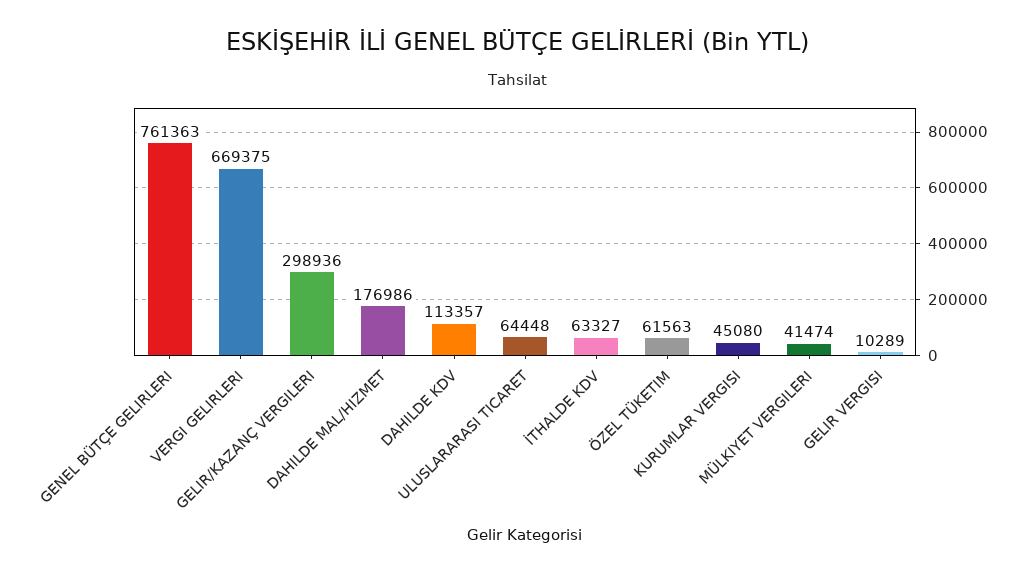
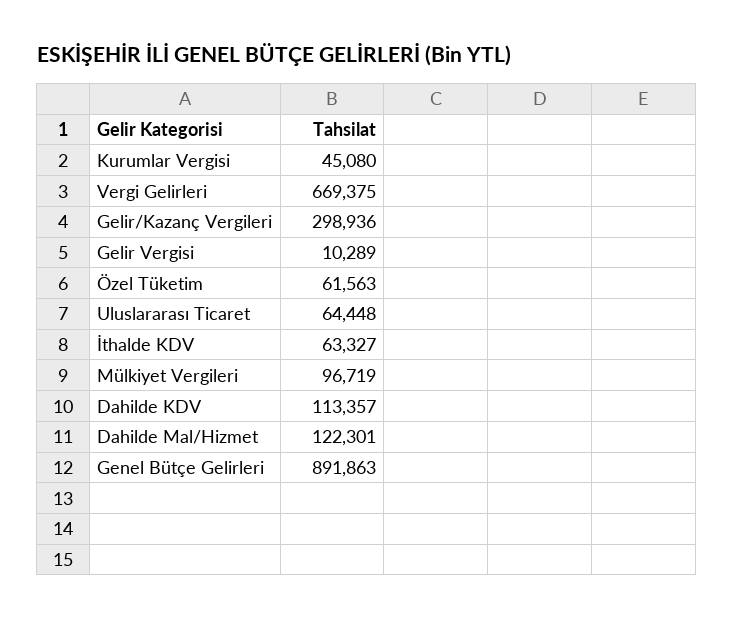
  {
-   "GENEL BÜTÇE GELIRLERI": 761363,
+   "GENEL BÜTÇE GELIRLERI": 891863,
    "VERGI GELIRLERI": 669375,
    "GELIR/KAZANÇ VERGILERI": 298936,
-   "DAHILDE MAL/HIZMET": 176986,
+   "DAHILDE MAL/HIZMET": 122301,
    "DAHILDE KDV": 113357,
    "ULUSLARARASI TICARET": 64448,
    "İTHALDE KDV": 63327,
    "ÖZEL TÜKETIM": 61563,
    "KURUMLAR VERGISI": 45080,
-   "MÜLKIYET VERGILERI": 41474,
+   "MÜLKIYET VERGILERI": 96719,
    "GELIR VERGISI": 10289
  }

